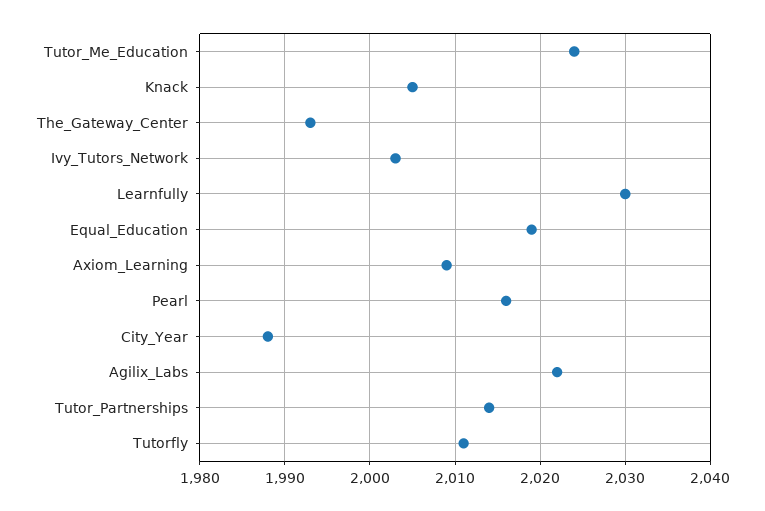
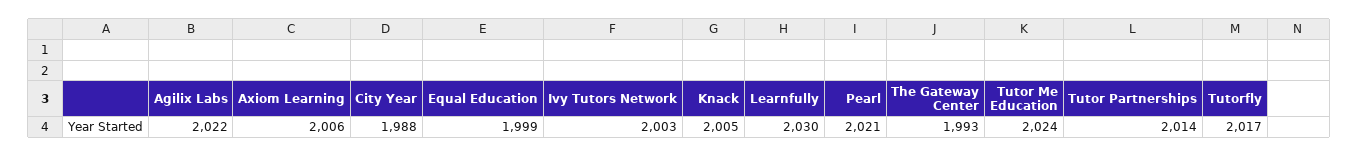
  {
    "Tutor_Me_Education": 2024,
    "Knack": 2005,
    "The_Gateway_Center": 1993,
    "Ivy_Tutors_Network": 2003,
    "Learnfully": 2030,
-   "Equal_Education": 2019,
+   "Equal_Education": 1999,
-   "Axiom_Learning": 2009,
+   "Axiom_Learning": 2006,
-   "Pearl": 2016,
+   "Pearl": 2021,
    "City_Year": 1988,
    "Agilix_Labs": 2022,
    "Tutor_Partnerships": 2014,
-   "Tutorfly": 2011
+   "Tutorfly": 2017
  }

